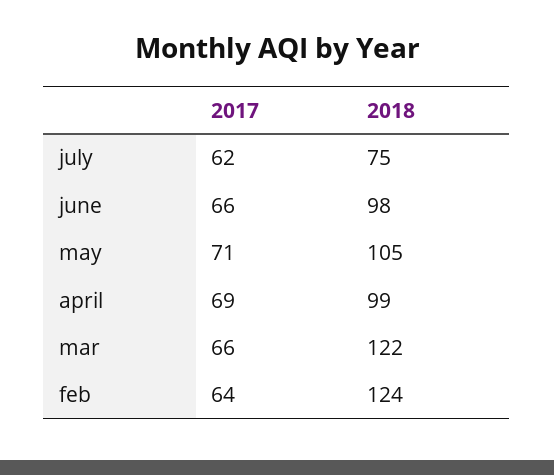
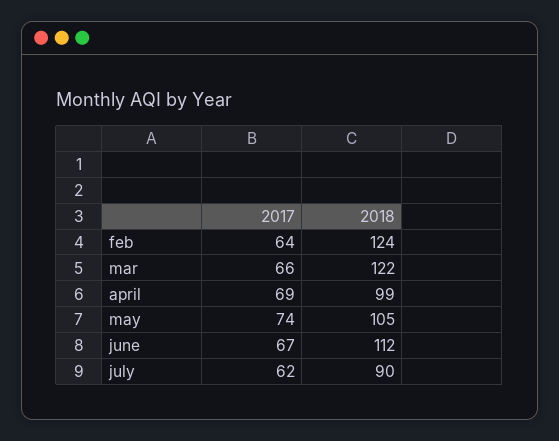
  {
    "2017": {
      "july": 62,
-     "june": 66,
+     "june": 67,
-     "may": 71,
+     "may": 74,
      "april": 69,
      "mar": 66,
      "feb": 64
    },
    "2018": {
-     "july": 75,
+     "july": 90,
-     "june": 98,
+     "june": 112,
      "may": 105,
      "april": 99,
      "mar": 122,
      "feb": 124
    }
  }

